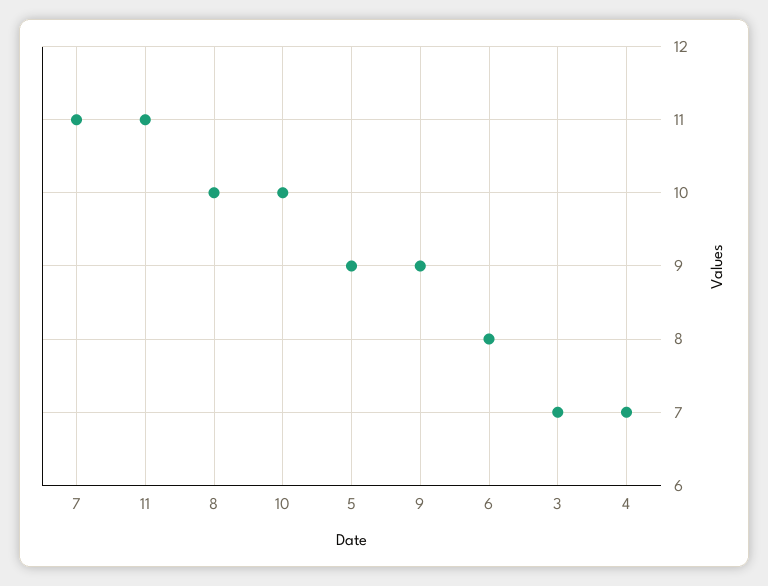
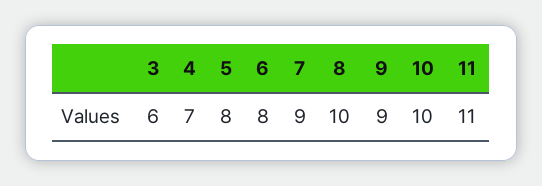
  {
-   "7": 11,
+   "7": 9,
    "11": 11,
    "8": 10,
    "10": 10,
-   "5": 9,
+   "5": 8,
    "9": 9,
    "6": 8,
-   "3": 7,
+   "3": 6,
    "4": 7
  }

